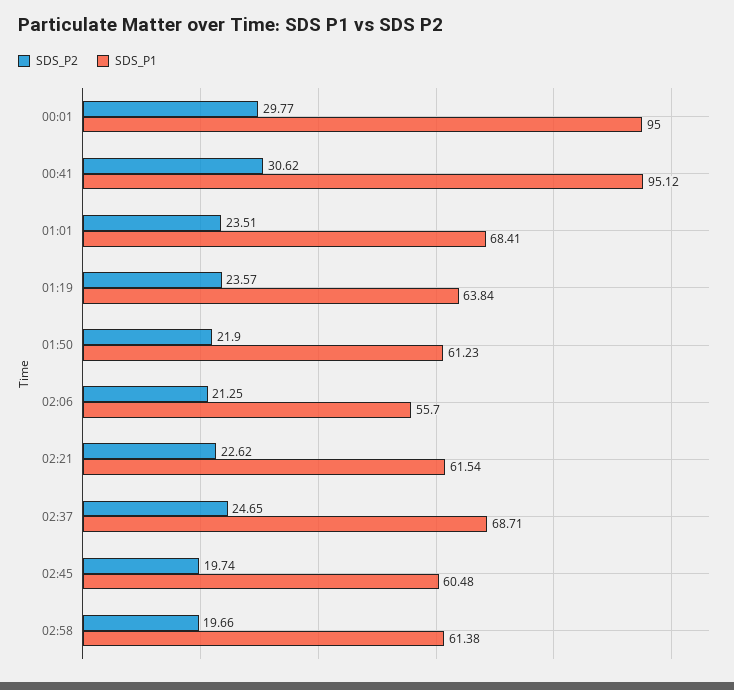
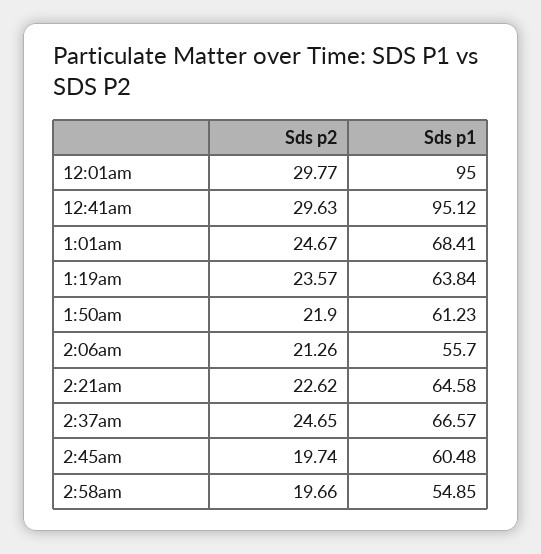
  {
    "SDS_P2": {
      "00:01": 29.77,
-     "00:41": 30.62,
+     "00:41": 29.63,
-     "01:01": 23.51,
+     "01:01": 24.67,
      "01:19": 23.57,
      "01:50": 21.9,
-     "02:06": 21.25,
+     "02:06": 21.26,
      "02:21": 22.62,
      "02:37": 24.65,
      "02:45": 19.74,
      "02:58": 19.66
    },
    "SDS_P1": {
      "00:01": 95,
      "00:41": 95.12,
      "01:01": 68.41,
      "01:19": 63.84,
      "01:50": 61.23,
      "02:06": 55.7,
-     "02:21": 61.54,
+     "02:21": 64.58,
-     "02:37": 68.71,
+     "02:37": 66.57,
      "02:45": 60.48,
-     "02:58": 61.38
+     "02:58": 54.85
    }
  }

